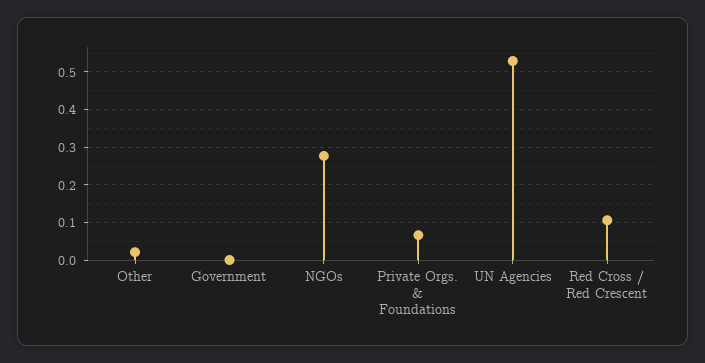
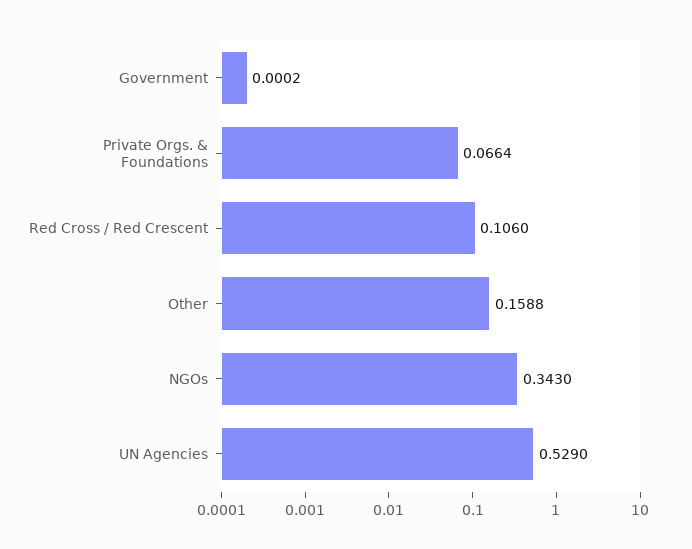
  {
-   "Other": 0.02,
+   "Other": 0.1588,
    "Government": 0.0002,
-   "NGOs": 0.28,
+   "NGOs": 0.343,
    "Private Orgs. & Foundations": 0.0664,
    "UN Agencies": 0.529,
    "Red Cross / Red Crescent": 0.106
  }

